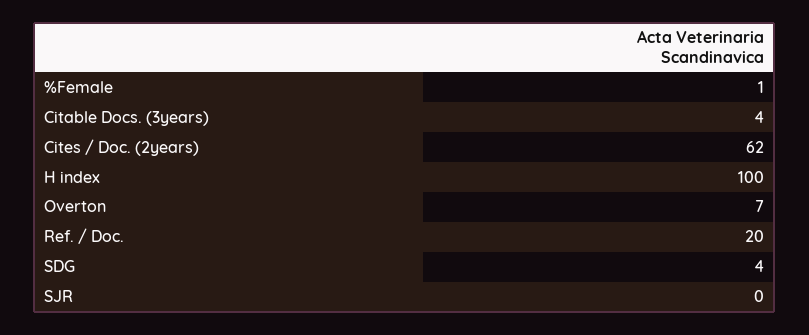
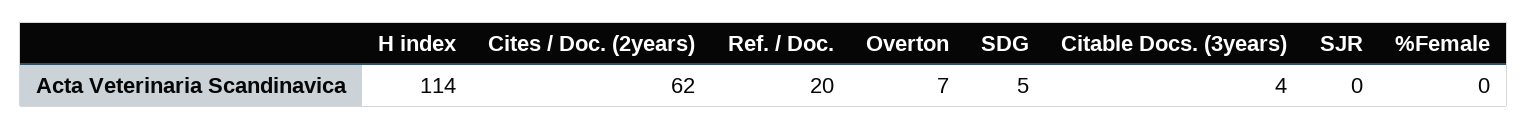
  {
-   "%Female": 1,
+   "%Female": 0,
    "Citable Docs. (3years)": 4,
    "Cites / Doc. (2years)": 62,
-   "H index": 100,
+   "H index": 114,
    "Overton": 7,
    "Ref. / Doc.": 20,
-   "SDG": 4,
+   "SDG": 5,
    "SJR": 0
  }

